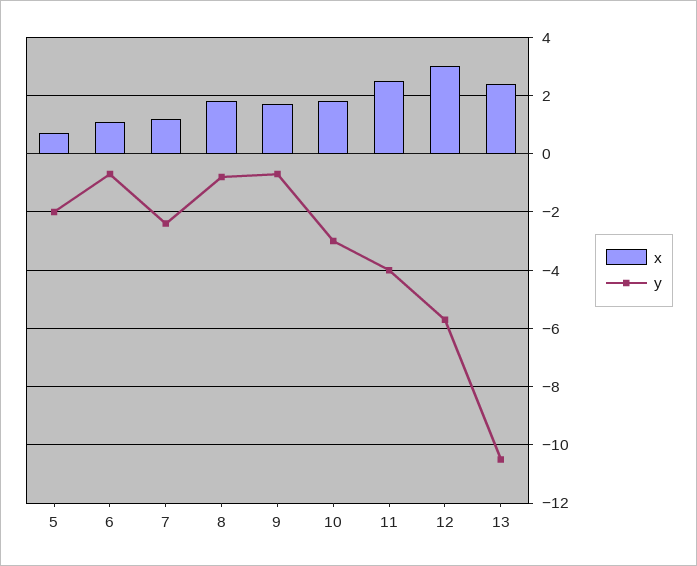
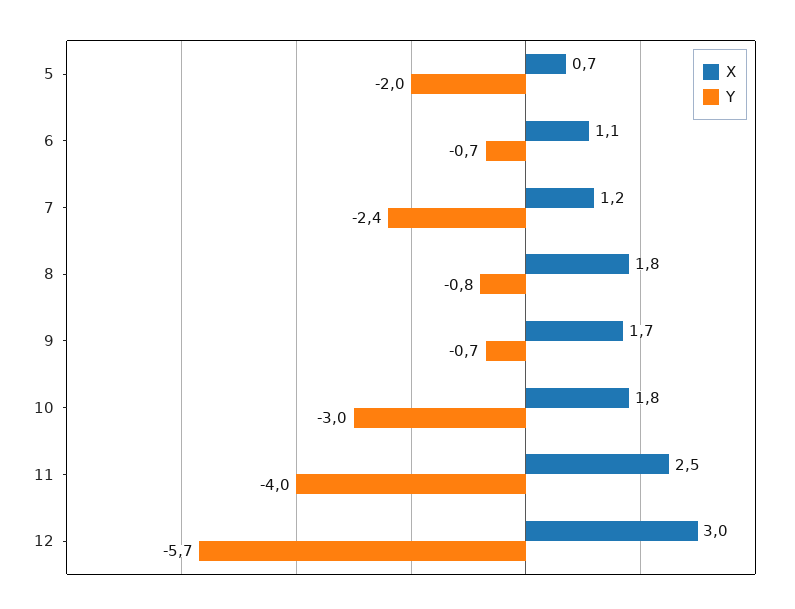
  {
    "x": {
      "5": 0.7,
      "6": 1.1,
      "7": 1.2,
      "8": 1.8,
      "9": 1.7,
      "10": 1.8,
      "11": 2.5,
-     "12": 3,
+     "12": 3
-     "13": 2.5
    },
    "y": {
      "5": -2,
      "6": -0.7,
      "7": -2.4,
      "8": -0.8,
      "9": -0.7,
      "10": -3,
      "11": -4,
-     "12": -5.7,
+     "12": -5.7
-     "13": -10.5
    }
  }

